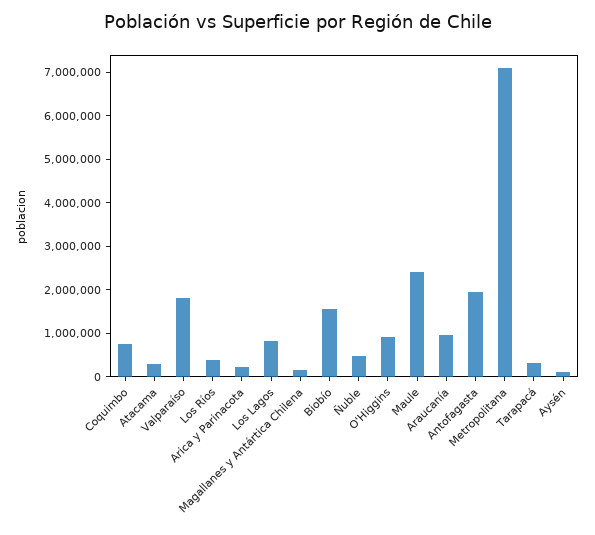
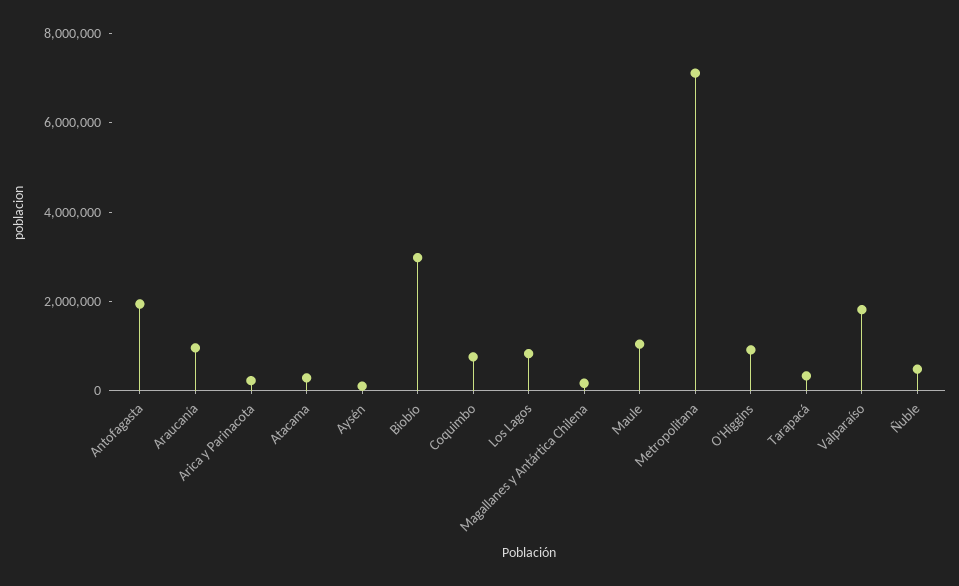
  {
    "Coquimbo": 800000,
    "Atacama": 200000,
    "Valparaíso": 1800000,
-   "Los Ríos": 400000,
    "Arica y Parinacota": 200000,
    "Los Lagos": 800000,
    "Magallanes y Antártica Chilena": 200000,
-   "Biobío": 1600000,
+   "Biobío": 3000000,
    "Ñuble": 400000,
    "O'Higgins": 1000000,
-   "Maule": 2400000,
+   "Maule": 1000000,
    "Araucanía": 1000000,
    "Antofagasta": 2000000,
    "Metropolitana": 7200000,
    "Tarapacá": 400000,
    "Aysén": 200000
  }

